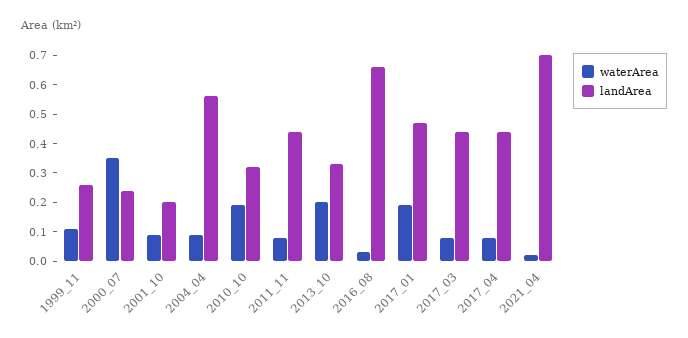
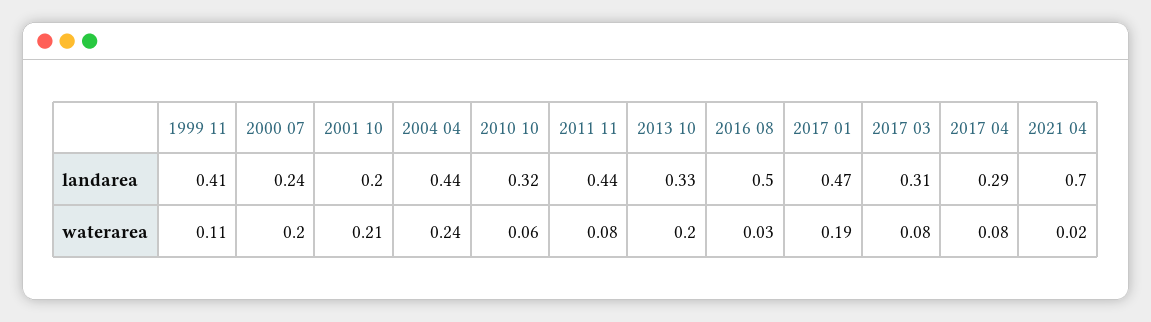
  {
    "waterArea": {
      "1999_11": 0.11,
-     "2000_07": 0.35,
+     "2000_07": 0.2,
-     "2001_10": 0.1,
+     "2001_10": 0.21,
-     "2004_04": 0.1,
+     "2004_04": 0.24,
-     "2010_10": 0.2,
+     "2010_10": 0.06,
      "2011_11": 0.08,
      "2013_10": 0.2,
      "2016_08": 0.03,
      "2017_01": 0.19,
      "2017_03": 0.08,
      "2017_04": 0.08,
      "2021_04": 0.02
    },
    "landArea": {
-     "1999_11": 0.25,
+     "1999_11": 0.41,
      "2000_07": 0.24,
      "2001_10": 0.2,
-     "2004_04": 0.55,
+     "2004_04": 0.44,
      "2010_10": 0.32,
      "2011_11": 0.44,
      "2013_10": 0.33,
-     "2016_08": 0.65,
+     "2016_08": 0.5,
      "2017_01": 0.47,
-     "2017_03": 0.45,
+     "2017_03": 0.31,
-     "2017_04": 0.45,
+     "2017_04": 0.29,
      "2021_04": 0.7
    }
  }

